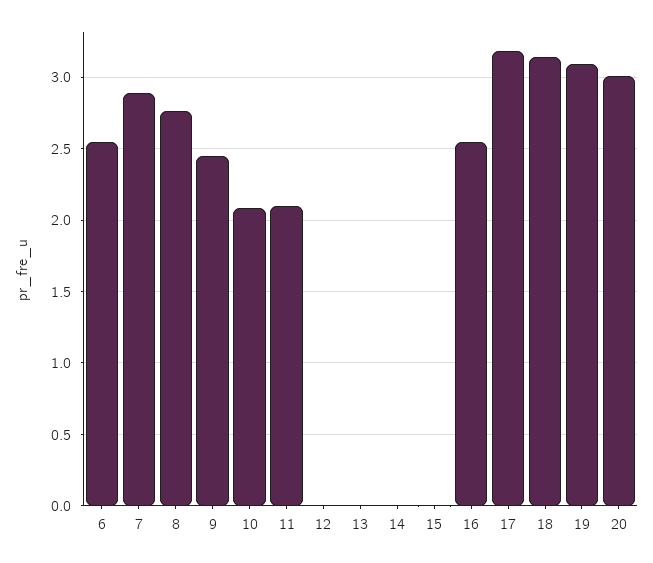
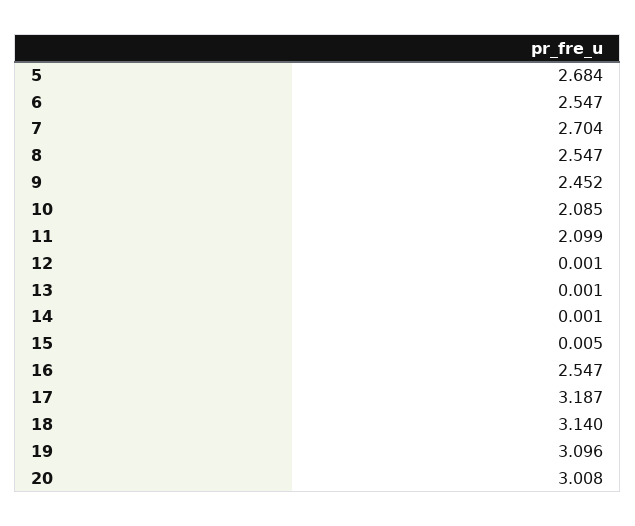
  {
    "6": 2.547,
-   "7": 2.9,
+   "7": 2.704,
-   "8": 2.75,
+   "8": 2.547,
    "9": 2.452,
    "10": 2.085,
    "11": 2.099,
    "12": 0.001,
    "13": 0.001,
    "14": 0.001,
    "15": 0.005,
    "16": 2.547,
    "17": 3.187,
    "18": 3.14,
    "19": 3.096,
-   "20": 3.008
+   "20": 3.008,
+   "5": 2.684
  }

